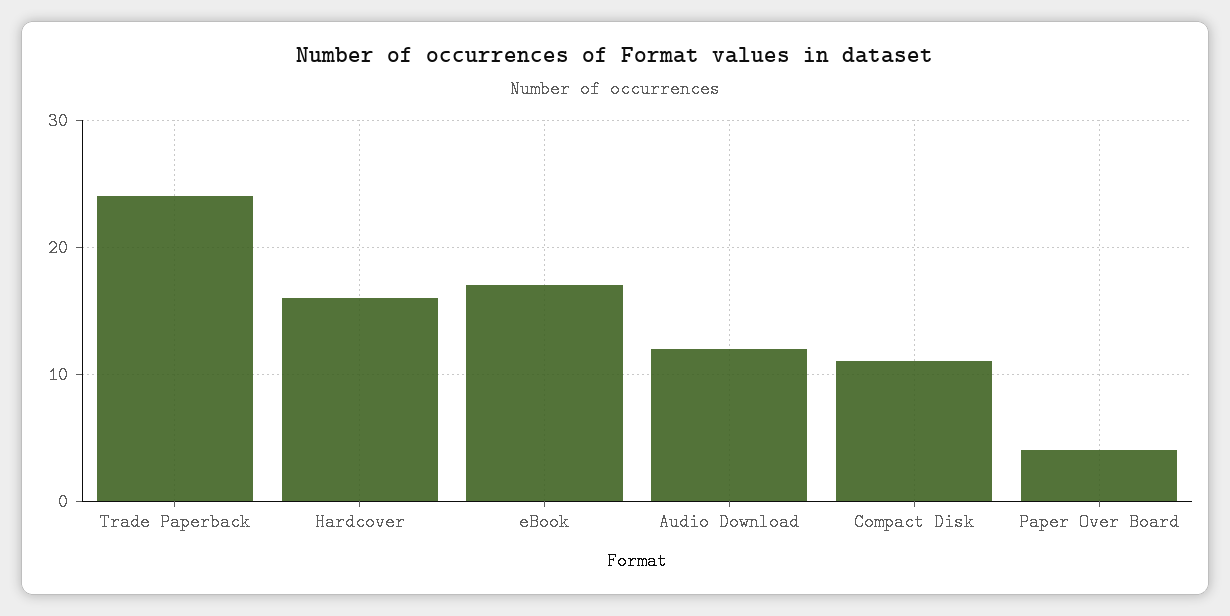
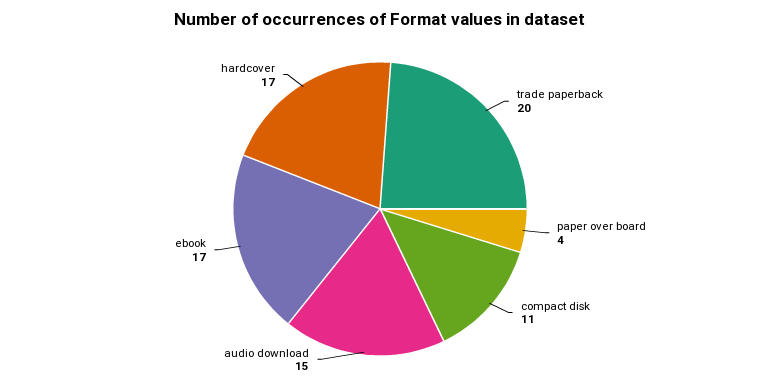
  {
-   "Trade Paperback": 24,
+   "Trade Paperback": 20,
-   "Hardcover": 16,
+   "Hardcover": 17,
    "eBook": 17,
-   "Audio Download": 12,
+   "Audio Download": 15,
    "Compact Disk": 11,
    "Paper Over Board": 4
  }

